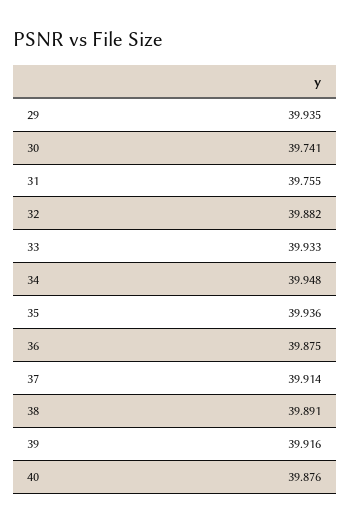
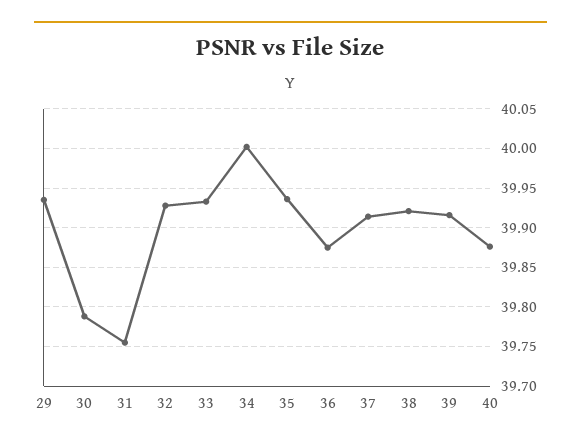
  {
    "29": 39.935,
-   "30": 39.741,
+   "30": 39.79,
    "31": 39.755,
-   "32": 39.882,
+   "32": 39.93,
    "33": 39.933,
-   "34": 39.948,
+   "34": 40,
    "35": 39.936,
    "36": 39.875,
    "37": 39.914,
-   "38": 39.891,
+   "38": 39.92,
    "39": 39.916,
    "40": 39.876
  }

